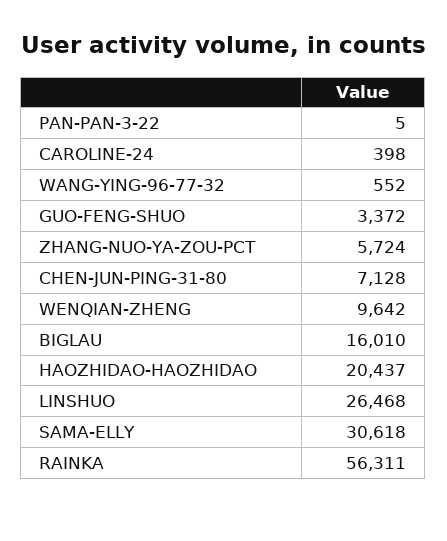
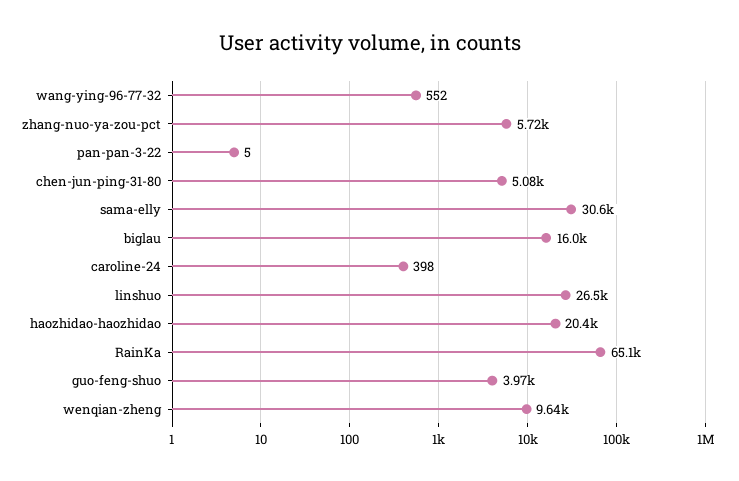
  {
    "PAN-PAN-3-22": 5,
    "CAROLINE-24": 398,
    "WANG-YING-96-77-32": 552,
-   "GUO-FENG-SHUO": 3372,
+   "GUO-FENG-SHUO": 3970,
    "ZHANG-NUO-YA-ZOU-PCT": 5724,
-   "CHEN-JUN-PING-31-80": 7128,
+   "CHEN-JUN-PING-31-80": 5080,
    "WENQIAN-ZHENG": 9642,
    "BIGLAU": 16010,
    "HAOZHIDAO-HAOZHIDAO": 20437,
    "LINSHUO": 26468,
    "SAMA-ELLY": 30618,
-   "RAINKA": 56311
+   "RAINKA": 65100
  }

